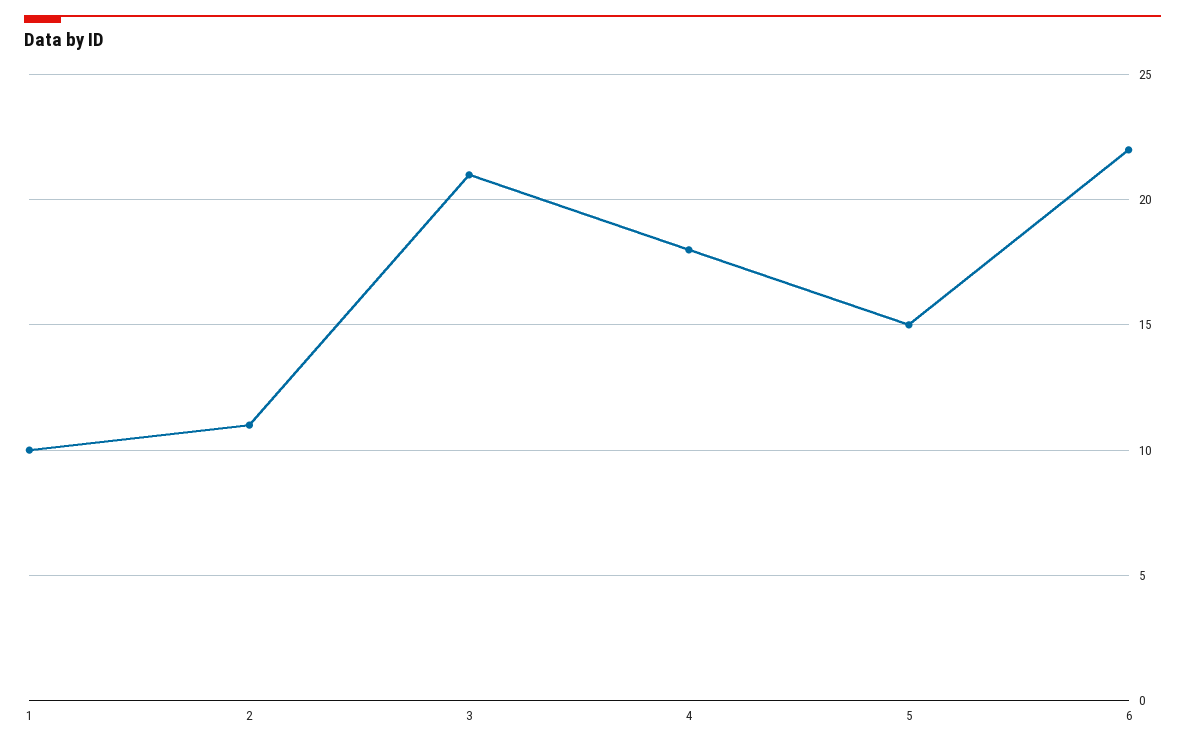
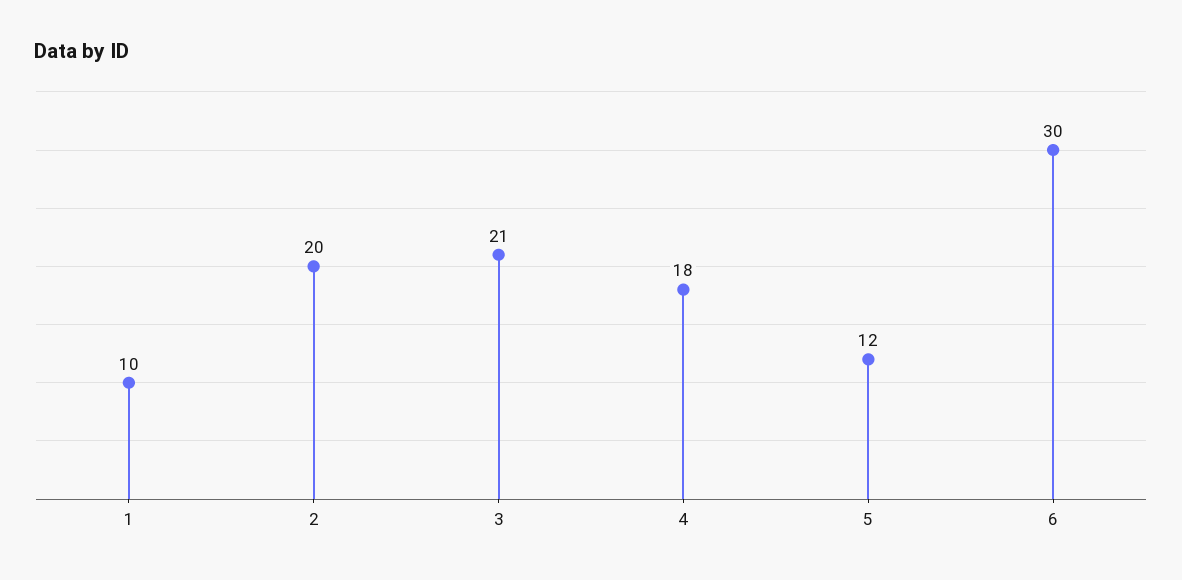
  {
    "1": 10,
-   "2": 11,
+   "2": 20,
    "3": 21,
    "4": 18,
-   "5": 15,
+   "5": 12,
-   "6": 22
+   "6": 30
  }

